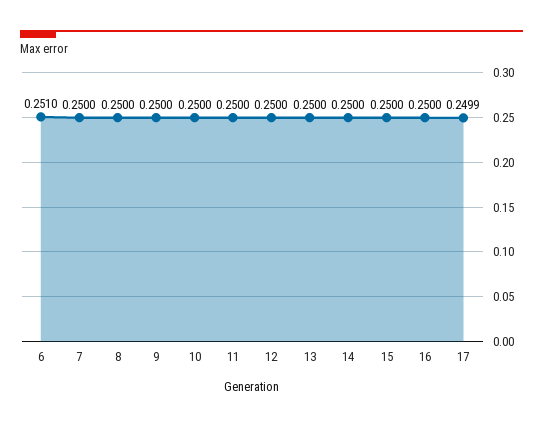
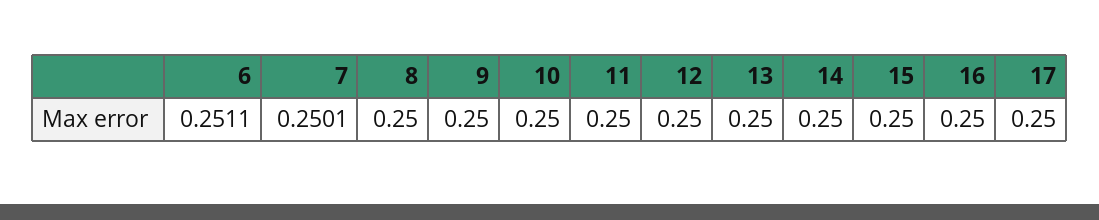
  {
-   "6": 0.251,
+   "6": 0.2511,
-   "7": 0.25,
+   "7": 0.2501,
    "8": 0.25,
    "9": 0.25,
    "10": 0.25,
    "11": 0.25,
    "12": 0.25,
    "13": 0.25,
    "14": 0.25,
    "15": 0.25,
    "16": 0.25,
-   "17": 0.2499
+   "17": 0.25
  }

